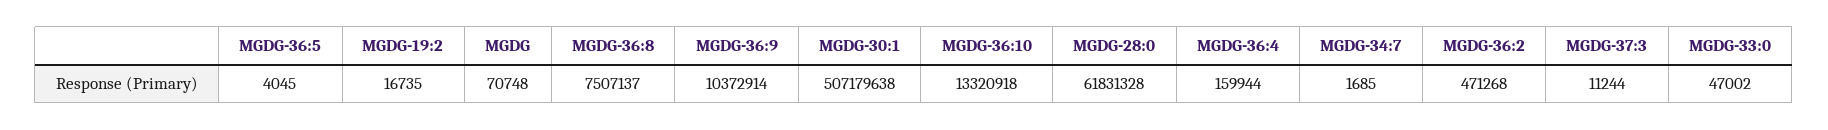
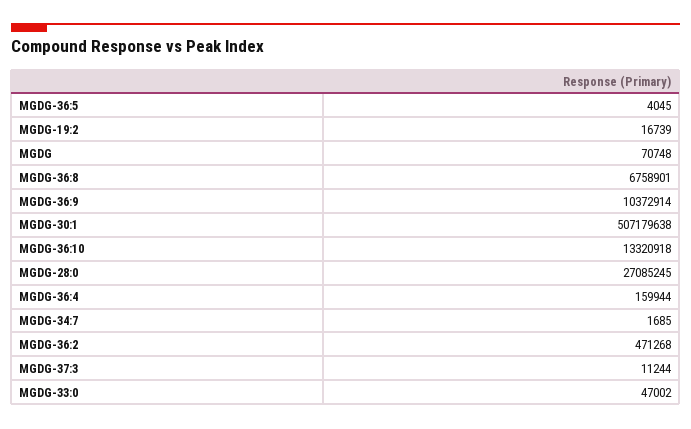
  {
    "MGDG-36:5": 4045,
-   "MGDG-19:2": 16735,
+   "MGDG-19:2": 16739,
    "MGDG": 70748,
-   "MGDG-36:8": 7507137,
+   "MGDG-36:8": 6758901,
    "MGDG-36:9": 10372914,
    "MGDG-30:1": 507179638,
    "MGDG-36:10": 13320918,
-   "MGDG-28:0": 61831328,
+   "MGDG-28:0": 27085245,
    "MGDG-36:4": 159944,
    "MGDG-34:7": 1685,
    "MGDG-36:2": 471268,
    "MGDG-37:3": 11244,
    "MGDG-33:0": 47002
  }

